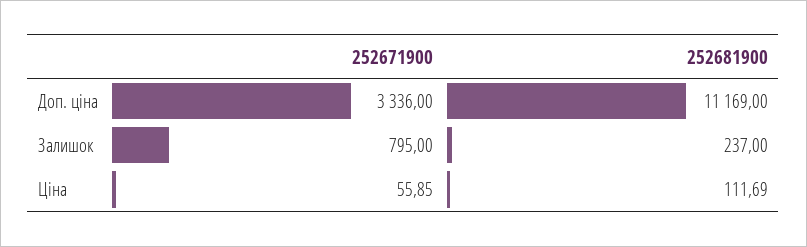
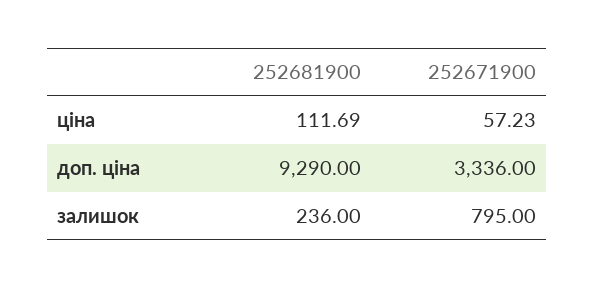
  {
    "252671900": {
      "Доп. ціна": 3336,
      "Залишок": 795,
-     "Ціна": 55.85
+     "Ціна": 57.23
    },
    "252681900": {
-     "Доп. ціна": 11169,
+     "Доп. ціна": 9290,
-     "Залишок": 237,
+     "Залишок": 236,
      "Ціна": 111.69
    }
  }

